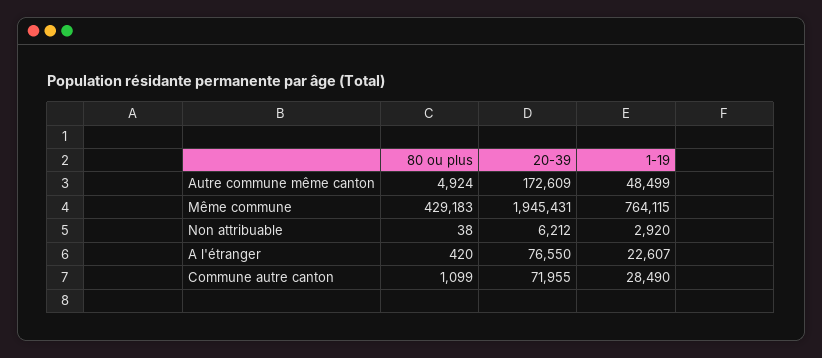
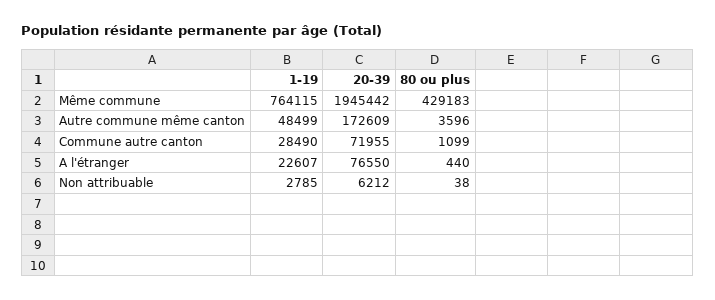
  {
    "80 ou plus": {
-     "Autre commune même canton": 4924,
+     "Autre commune même canton": 3596,
      "Même commune": 429183,
      "Non attribuable": 38,
-     "A l'étranger": 420,
+     "A l'étranger": 440,
      "Commune autre canton": 1099
    },
    "20-39": {
      "Autre commune même canton": 172609,
-     "Même commune": 1945431,
+     "Même commune": 1945442,
      "Non attribuable": 6212,
      "A l'étranger": 76550,
      "Commune autre canton": 71955
    },
    "1-19": {
      "Autre commune même canton": 48499,
      "Même commune": 764115,
-     "Non attribuable": 2920,
+     "Non attribuable": 2785,
      "A l'étranger": 22607,
      "Commune autre canton": 28490
    }
  }

